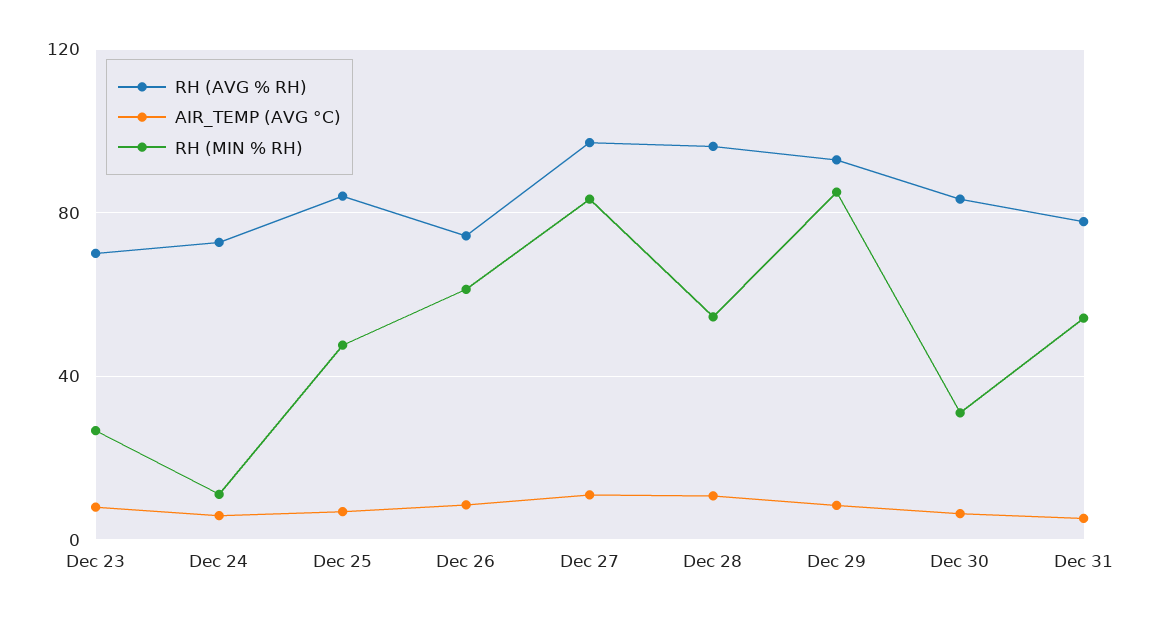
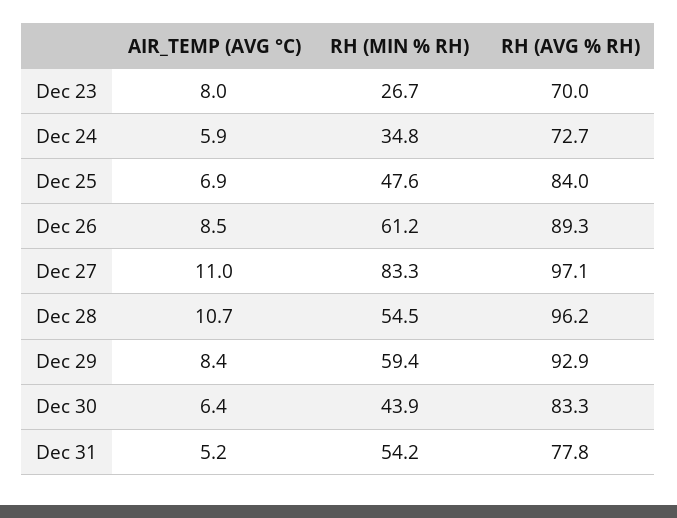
  {
    "RH (AVG % RH)": {
      "Dec 23": 70,
      "Dec 24": 72.7,
      "Dec 25": 84,
-     "Dec 26": 75,
+     "Dec 26": 89.3,
      "Dec 27": 97.1,
      "Dec 28": 96.2,
      "Dec 29": 92.9,
      "Dec 30": 83.3,
      "Dec 31": 77.8
    },
    "AIR_TEMP (AVG °C)": {
      "Dec 23": 8,
      "Dec 24": 5.9,
      "Dec 25": 6.9,
      "Dec 26": 8.5,
      "Dec 27": 11,
      "Dec 28": 10.7,
      "Dec 29": 8.4,
      "Dec 30": 6.4,
      "Dec 31": 5.2
    },
    "RH (MIN % RH)": {
      "Dec 23": 26.7,
-     "Dec 24": 10,
+     "Dec 24": 34.8,
      "Dec 25": 47.6,
      "Dec 26": 61.2,
      "Dec 27": 83.3,
      "Dec 28": 54.5,
-     "Dec 29": 85,
+     "Dec 29": 59.4,
-     "Dec 30": 30,
+     "Dec 30": 43.9,
      "Dec 31": 54.2
    }
  }

